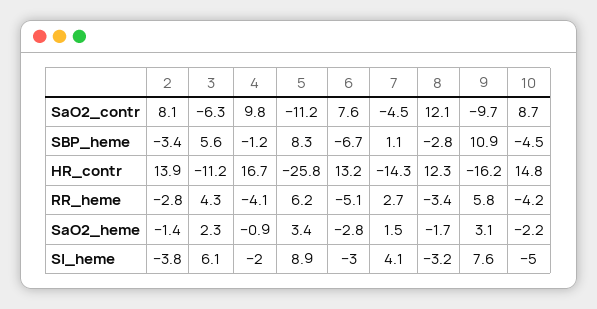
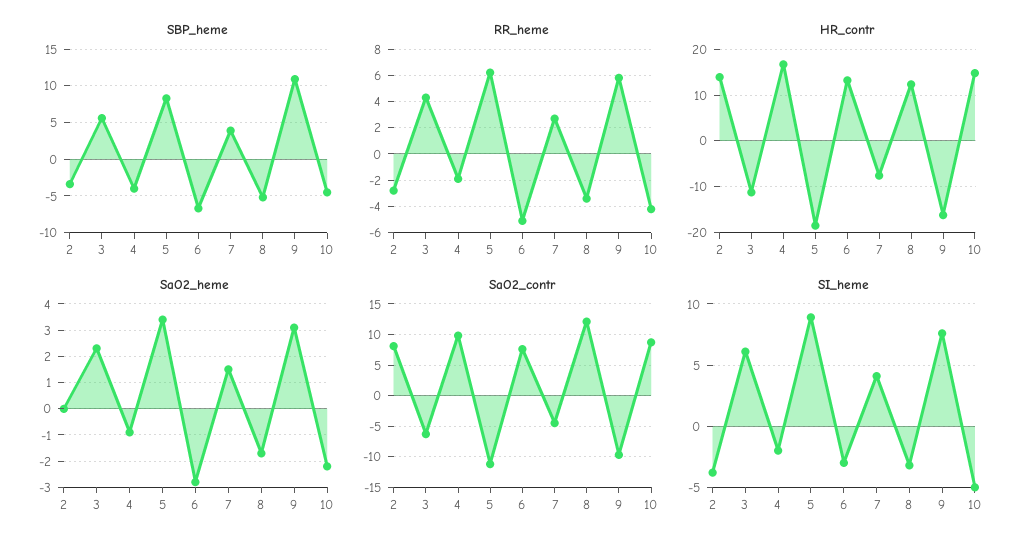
  {
    "SaO2_contr": {
      "2": 8.1,
      "3": -6.3,
      "4": 9.8,
      "5": -11.2,
      "6": 7.6,
      "7": -4.5,
      "8": 12.1,
      "9": -9.7,
      "10": 8.7
    },
    "SBP_heme": {
      "2": -3.4,
      "3": 5.6,
-     "4": -1.2,
+     "4": -4,
      "5": 8.3,
      "6": -6.7,
-     "7": 1.1,
+     "7": 4,
-     "8": -2.8,
+     "8": -5,
      "9": 10.9,
      "10": -4.5
    },
    "HR_contr": {
      "2": 13.9,
      "3": -11.2,
      "4": 16.7,
-     "5": -25.8,
+     "5": -18,
      "6": 13.2,
-     "7": -14.3,
+     "7": -8,
      "8": 12.3,
      "9": -16.2,
      "10": 14.8
    },
    "RR_heme": {
      "2": -2.8,
      "3": 4.3,
-     "4": -4.1,
+     "4": -2,
      "5": 6.2,
      "6": -5.1,
      "7": 2.7,
      "8": -3.4,
      "9": 5.8,
      "10": -4.2
    },
    "SaO2_heme": {
-     "2": -1.4,
+     "2": 0,
      "3": 2.3,
      "4": -0.9,
      "5": 3.4,
      "6": -2.8,
      "7": 1.5,
      "8": -1.7,
      "9": 3.1,
      "10": -2.2
    },
    "SI_heme": {
      "2": -3.8,
      "3": 6.1,
      "4": -2,
      "5": 8.9,
      "6": -3,
      "7": 4.1,
      "8": -3.2,
      "9": 7.6,
      "10": -5
    }
  }

